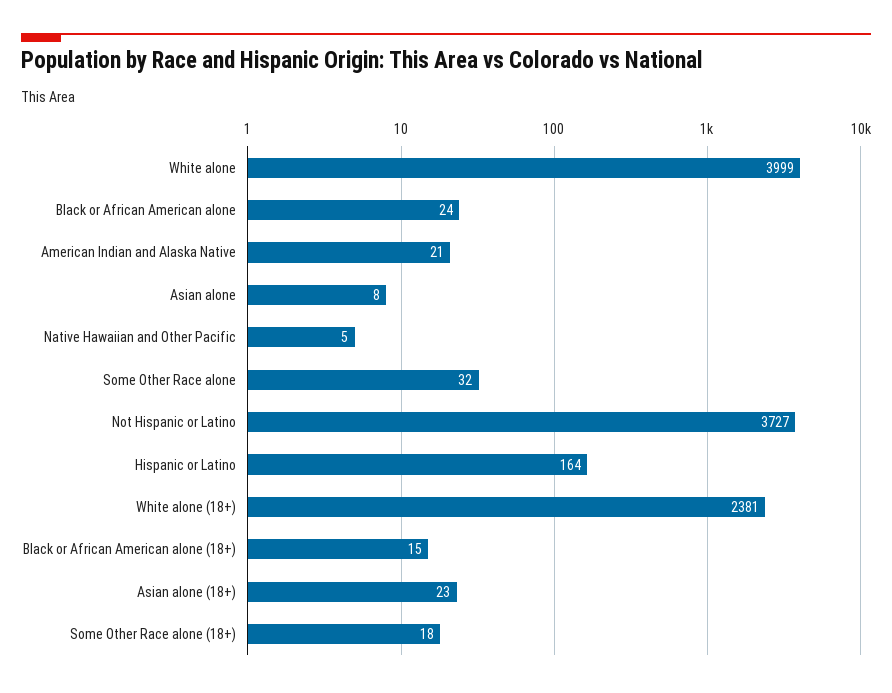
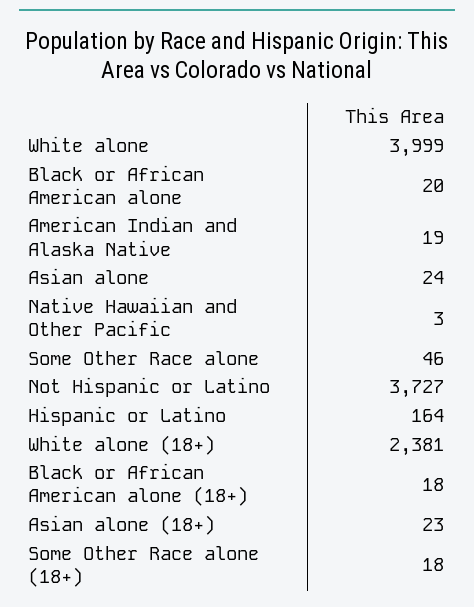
  {
    "White alone": 3999,
-   "Black or African American alone": 24,
+   "Black or African American alone": 20,
-   "American Indian and Alaska Native": 21,
+   "American Indian and Alaska Native": 19,
-   "Asian alone": 8,
+   "Asian alone": 24,
-   "Native Hawaiian and Other Pacific": 5,
+   "Native Hawaiian and Other Pacific": 3,
-   "Some Other Race alone": 32,
+   "Some Other Race alone": 46,
    "Not Hispanic or Latino": 3727,
    "Hispanic or Latino": 164,
    "White alone (18+)": 2381,
-   "Black or African American alone (18+)": 15,
+   "Black or African American alone (18+)": 18,
    "Asian alone (18+)": 23,
    "Some Other Race alone (18+)": 18
  }

